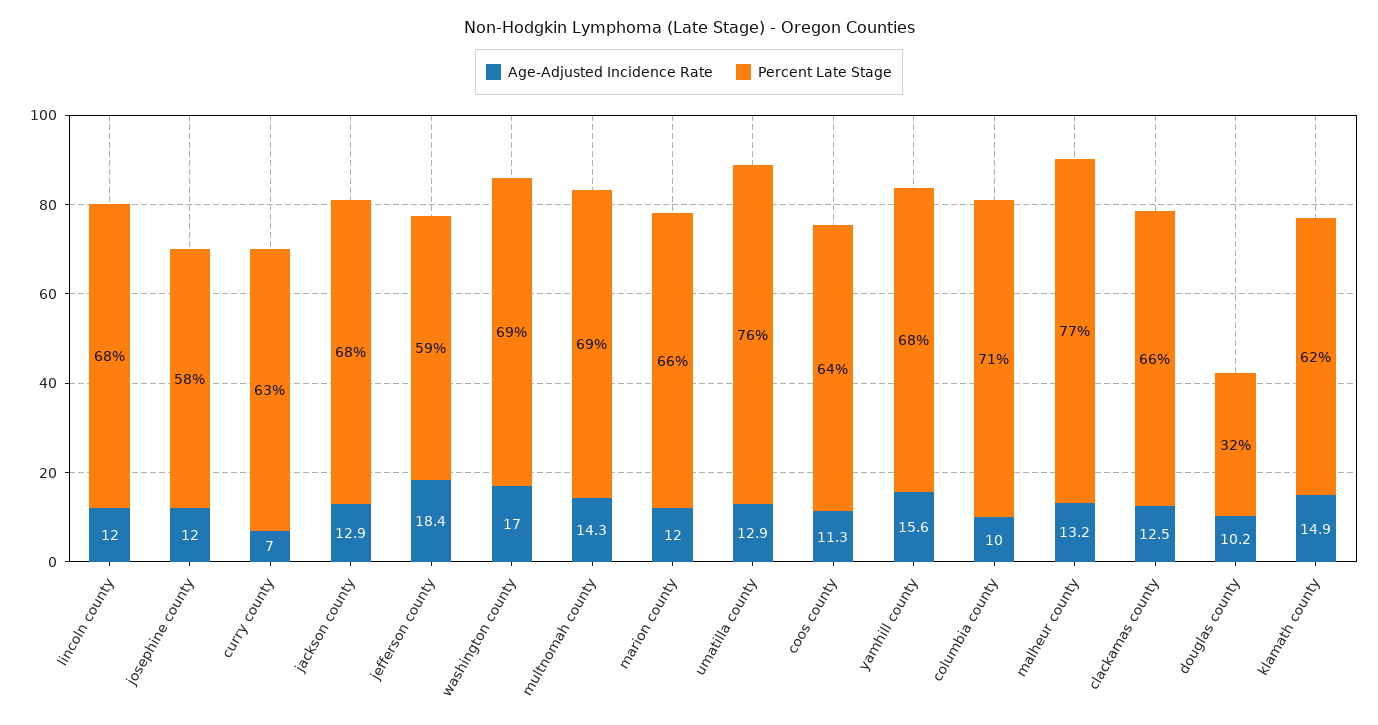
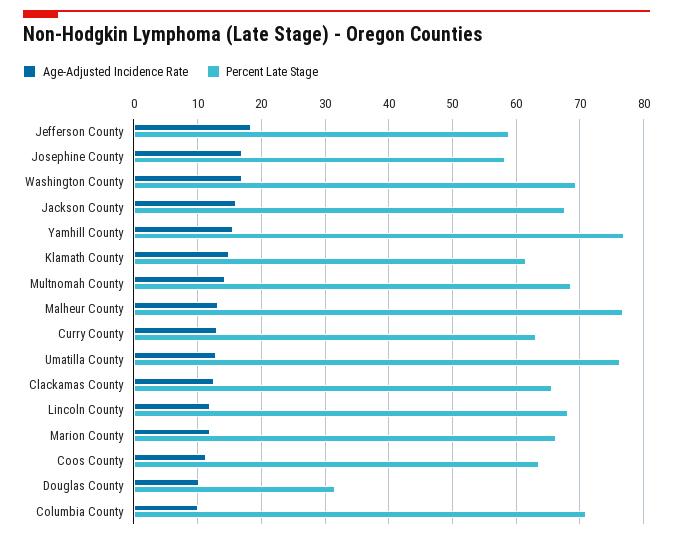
  {
    "Age-Adjusted Incidence Rate": {
      "lincoln county": 12,
-     "josephine county": 12,
+     "josephine county": 17,
-     "curry county": 7,
+     "curry county": 13,
-     "jackson county": 12.9,
+     "jackson county": 16,
      "jefferson county": 18.4,
      "washington county": 17,
      "multnomah county": 14.3,
      "marion county": 12,
      "umatilla county": 12.9,
      "coos county": 11.3,
      "yamhill county": 15.6,
      "columbia county": 10,
      "malheur county": 13.2,
      "clackamas county": 12.5,
      "douglas county": 10.2,
      "klamath county": 14.9
    },
    "Percent Late Stage": {
      "lincoln county": 68,
      "josephine county": 58,
      "curry county": 63,
      "jackson county": 68,
      "jefferson county": 59,
      "washington county": 69,
      "multnomah county": 69,
      "marion county": 66,
      "umatilla county": 76,
      "coos county": 64,
-     "yamhill county": 68,
+     "yamhill county": 77,
      "columbia county": 71,
      "malheur county": 77,
      "clackamas county": 66,
      "douglas county": 32,
      "klamath county": 62
    }
  }

